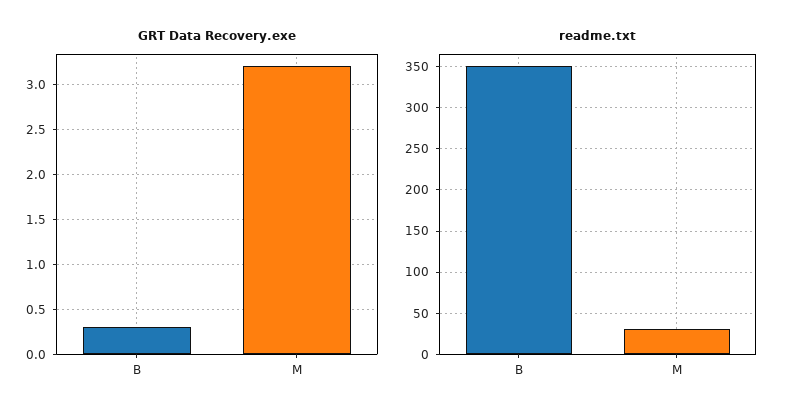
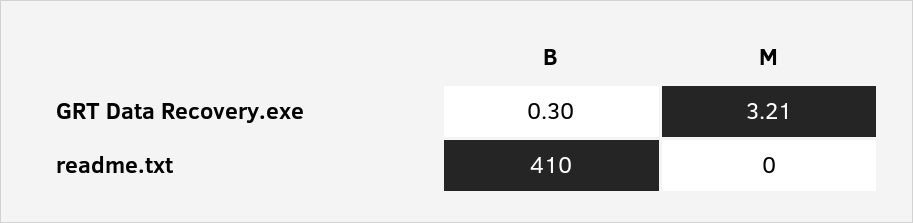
  {
    "GRT Data Recovery.exe": {
      "B": 0.3,
      "M": 3.21
    },
    "readme.txt": {
-     "B": 350,
+     "B": 410,
-     "M": 30
+     "M": 0
    }
  }

